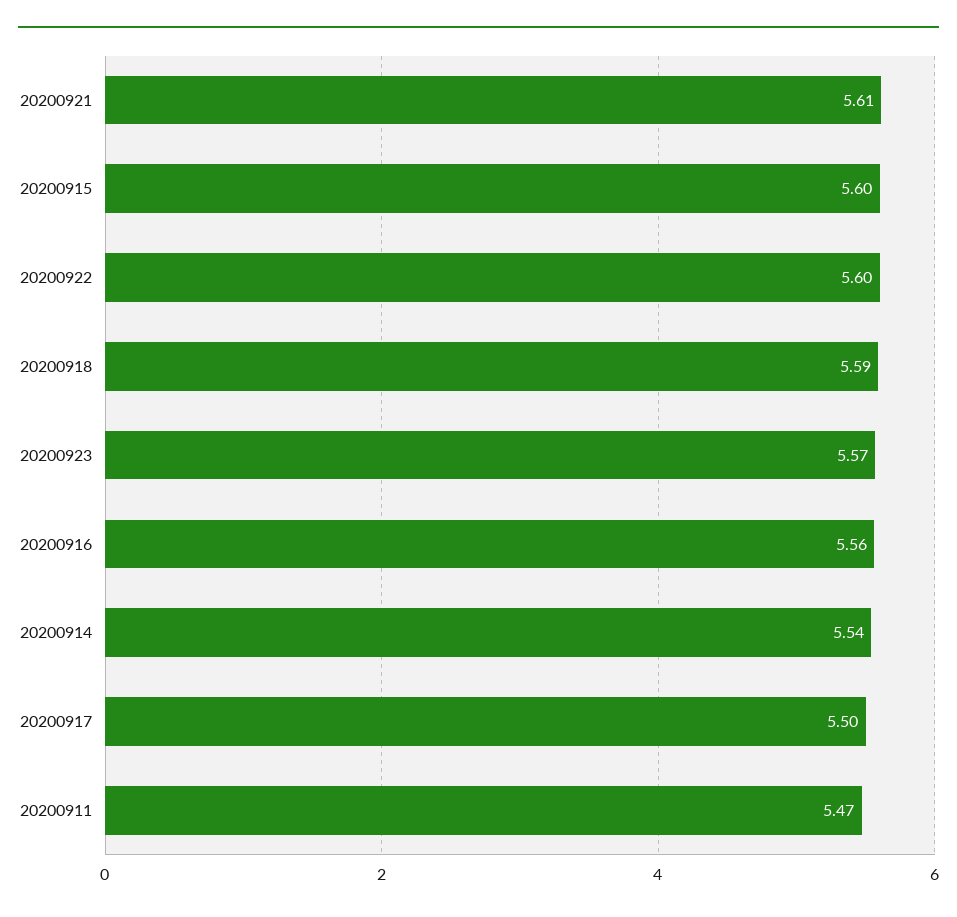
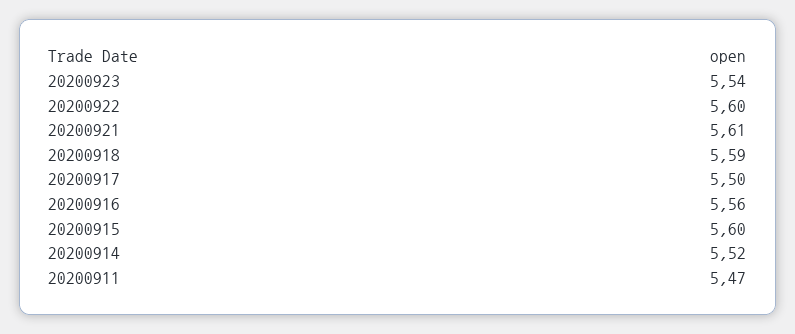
  {
    "20200921": 5.61,
    "20200915": 5.6,
    "20200922": 5.6,
    "20200918": 5.59,
-   "20200923": 5.57,
+   "20200923": 5.54,
    "20200916": 5.56,
-   "20200914": 5.54,
+   "20200914": 5.52,
    "20200917": 5.5,
    "20200911": 5.47
  }

